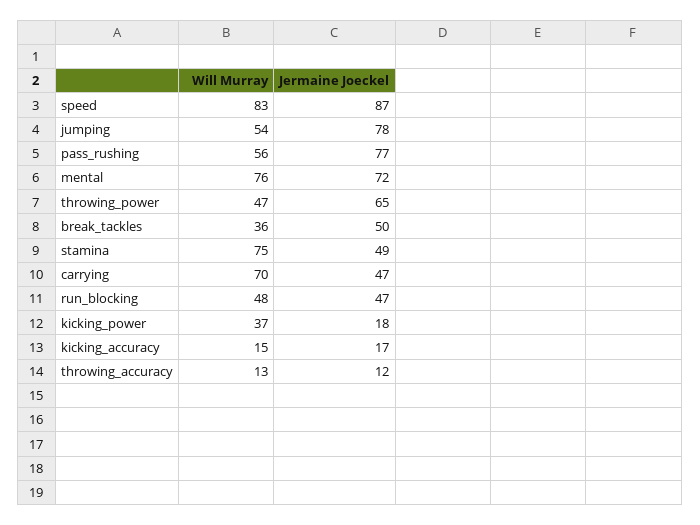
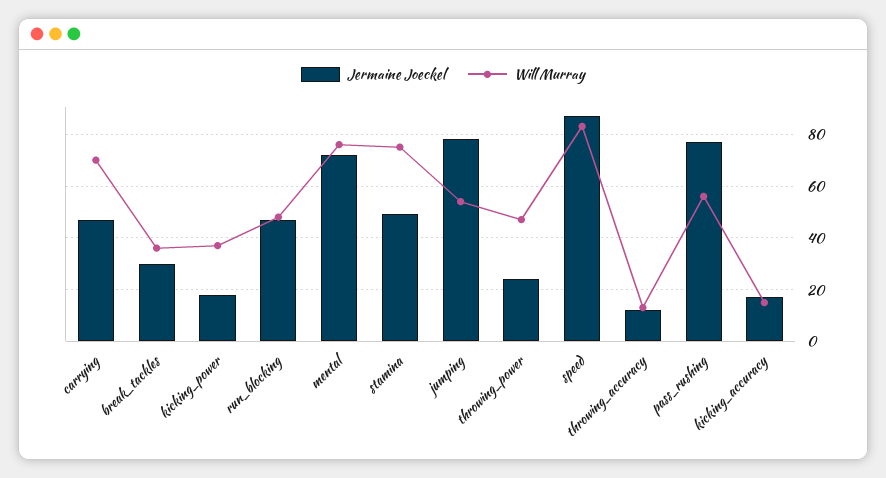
  {
    "Will Murray": {
      "speed": 83,
      "jumping": 54,
      "pass_rushing": 56,
      "mental": 76,
      "throwing_power": 47,
      "break_tackles": 36,
      "stamina": 75,
      "carrying": 70,
      "run_blocking": 48,
      "kicking_power": 37,
      "kicking_accuracy": 15,
      "throwing_accuracy": 13
    },
    "Jermaine Joeckel": {
      "speed": 87,
      "jumping": 78,
      "pass_rushing": 77,
      "mental": 72,
-     "throwing_power": 65,
+     "throwing_power": 25,
-     "break_tackles": 50,
+     "break_tackles": 30,
      "stamina": 49,
      "carrying": 47,
      "run_blocking": 47,
      "kicking_power": 18,
      "kicking_accuracy": 17,
      "throwing_accuracy": 12
    }
  }

